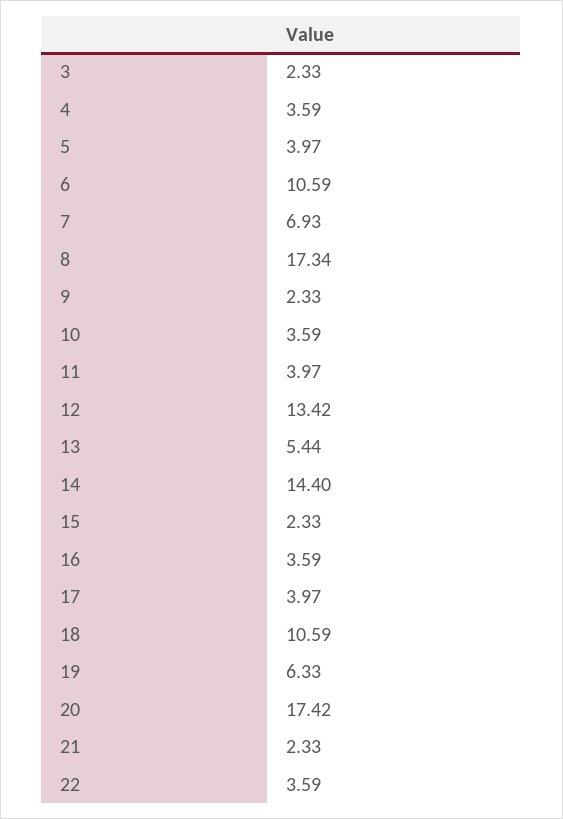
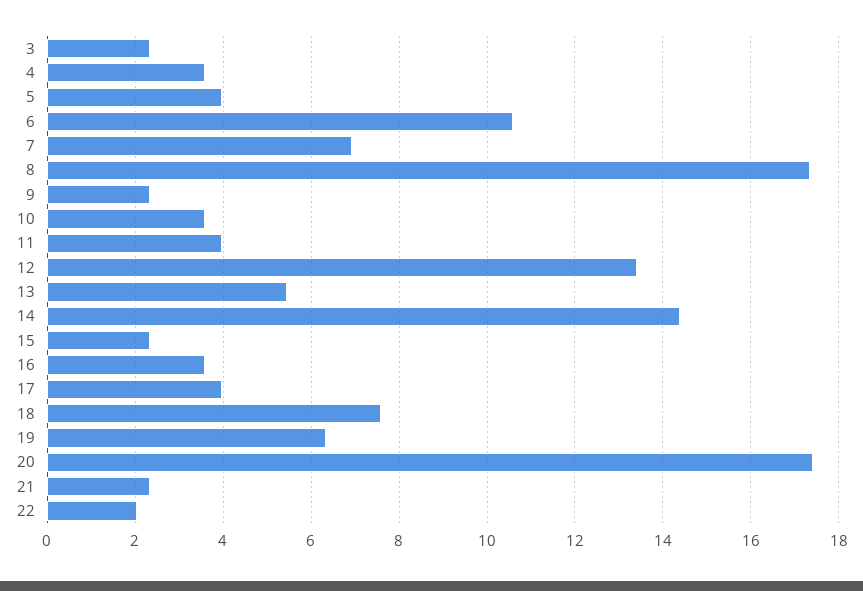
  {
    "3": 2.33,
    "4": 3.59,
    "5": 3.97,
    "6": 10.59,
    "7": 6.93,
    "8": 17.34,
    "9": 2.33,
    "10": 3.59,
    "11": 3.97,
    "12": 13.42,
    "13": 5.44,
    "14": 14.4,
    "15": 2.33,
    "16": 3.59,
    "17": 3.97,
-   "18": 10.59,
+   "18": 7.6,
    "19": 6.33,
    "20": 17.42,
    "21": 2.33,
-   "22": 3.59
+   "22": 2
  }

